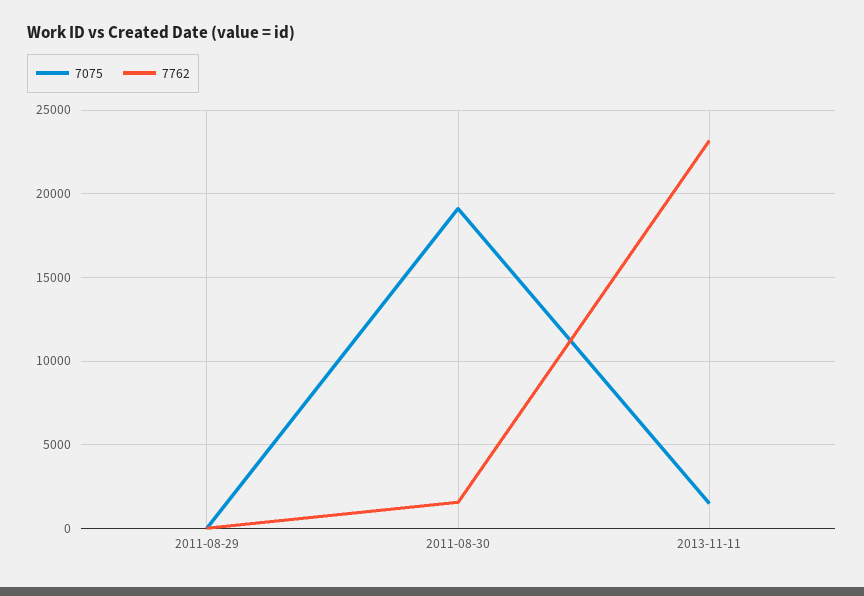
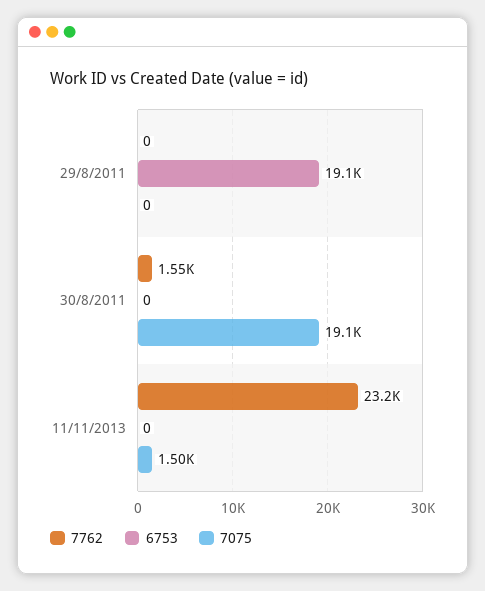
  {
    "7075": {
      "2011-08-29": 0,
      "2011-08-30": 19100,
      "2013-11-11": 1500
    },
    "7762": {
      "2011-08-29": 0,
      "2011-08-30": 1550,
      "2013-11-11": 23200
-   }
+   },
+   "6753": {
+     "2011-08-29": 19100,
+     "2011-08-30": 0,
+     "2013-11-11": 0
+   }
  }

